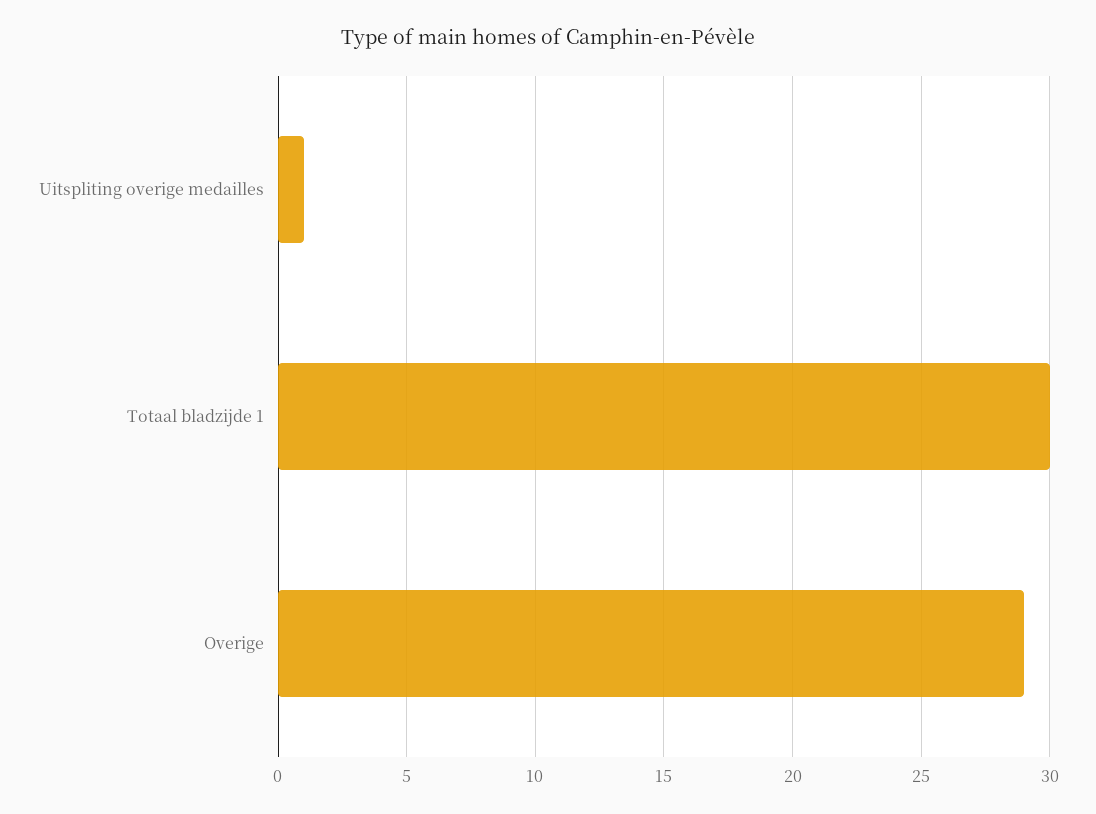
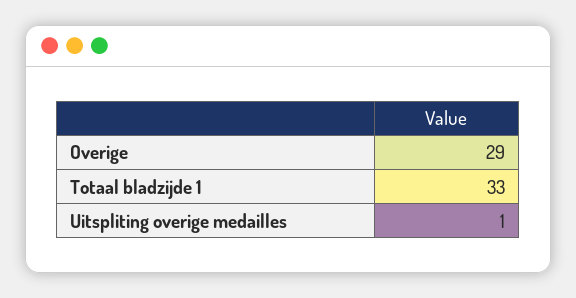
  {
    "Uitspliting overige medailles": 1,
-   "Totaal bladzijde 1": 30,
+   "Totaal bladzijde 1": 33,
    "Overige": 29
  }

